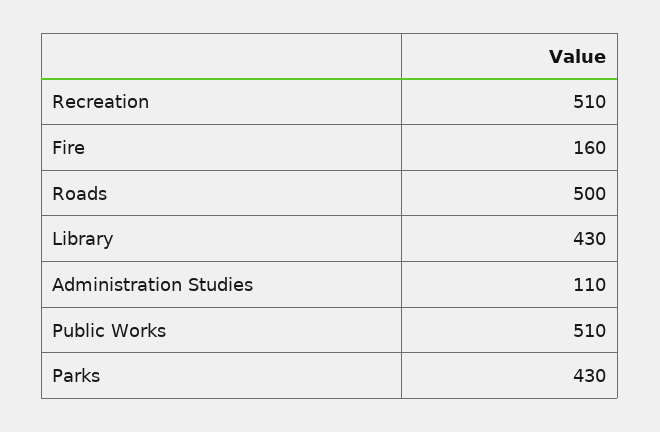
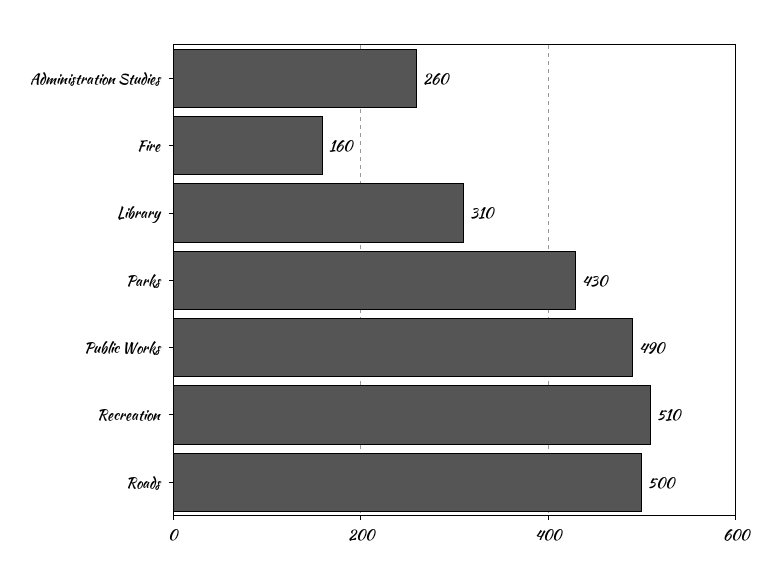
  {
    "Recreation": 510,
    "Fire": 160,
    "Roads": 500,
-   "Library": 430,
+   "Library": 310,
-   "Administration Studies": 110,
+   "Administration Studies": 260,
-   "Public Works": 510,
+   "Public Works": 490,
    "Parks": 430
  }

